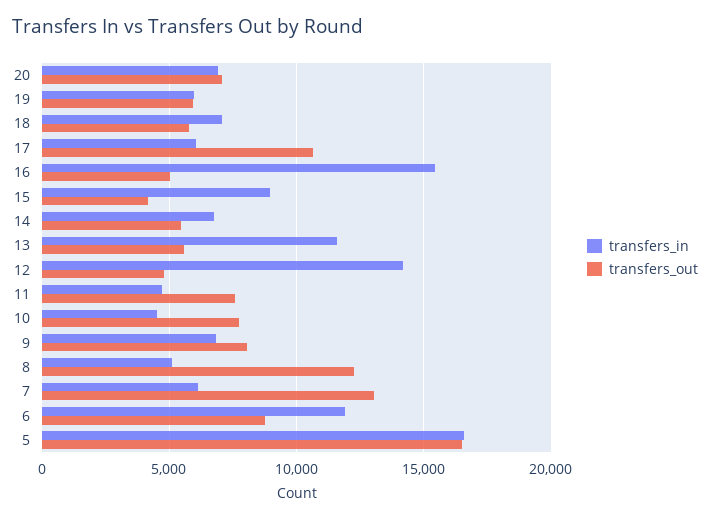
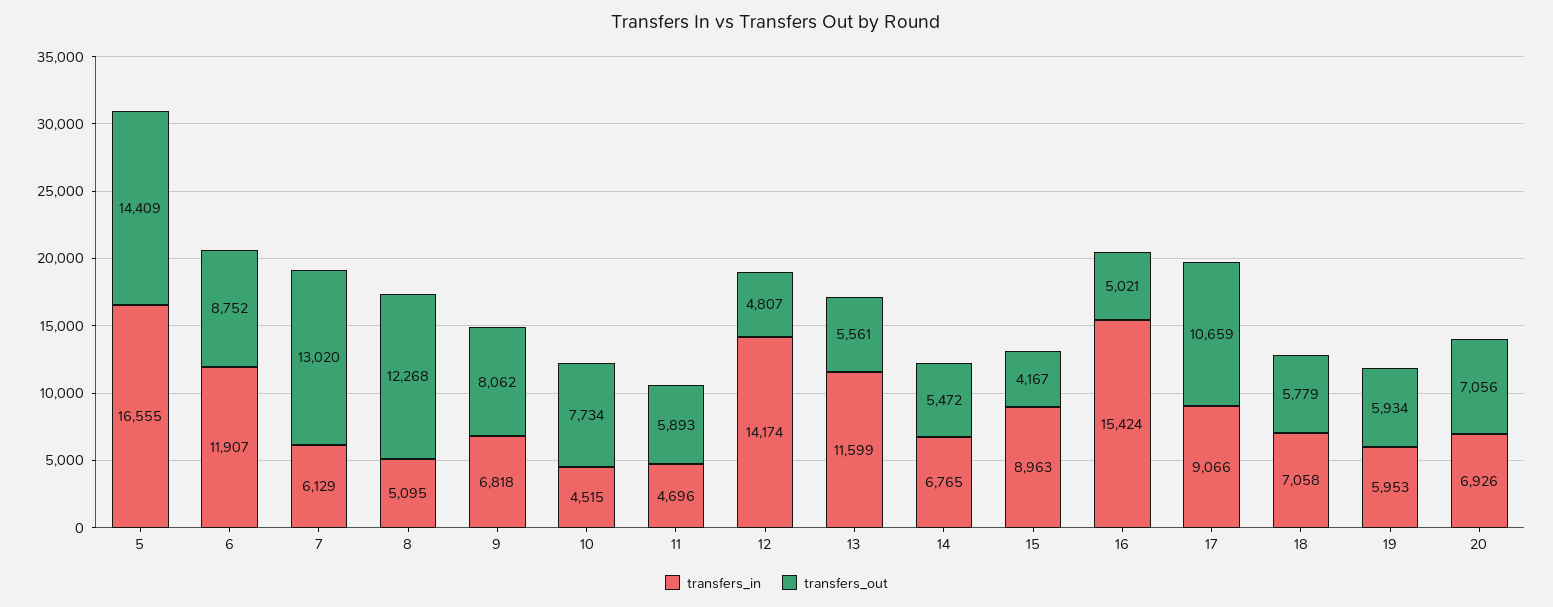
  {
    "transfers_in": {
      "20": 6926,
      "19": 5953,
      "18": 7058,
-     "17": 6000,
+     "17": 9066,
      "16": 15424,
      "15": 8963,
      "14": 6765,
      "13": 11599,
      "12": 14174,
      "11": 4696,
      "10": 4515,
      "9": 6818,
      "8": 5095,
      "7": 6129,
      "6": 11907,
      "5": 16555
    },
    "transfers_out": {
      "20": 7056,
      "19": 5934,
      "18": 5779,
      "17": 10659,
      "16": 5021,
      "15": 4167,
      "14": 5472,
      "13": 5561,
      "12": 4807,
-     "11": 7500,
+     "11": 5893,
      "10": 7734,
      "9": 8062,
      "8": 12268,
      "7": 13020,
      "6": 8752,
-     "5": 16500
+     "5": 14409
    }
  }

